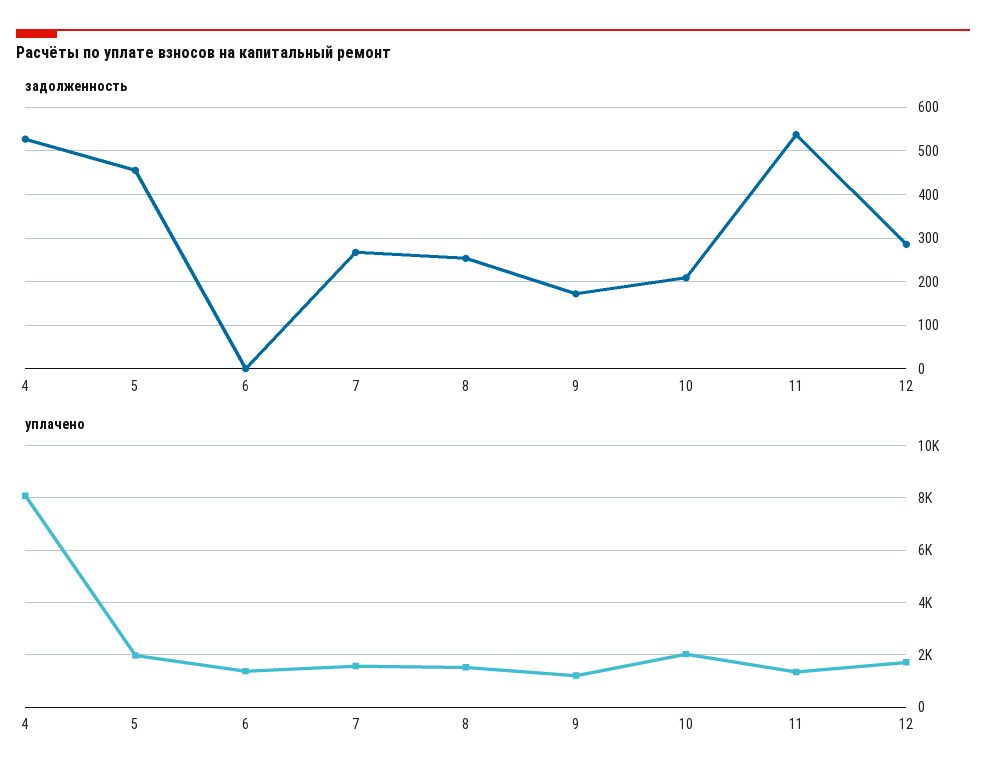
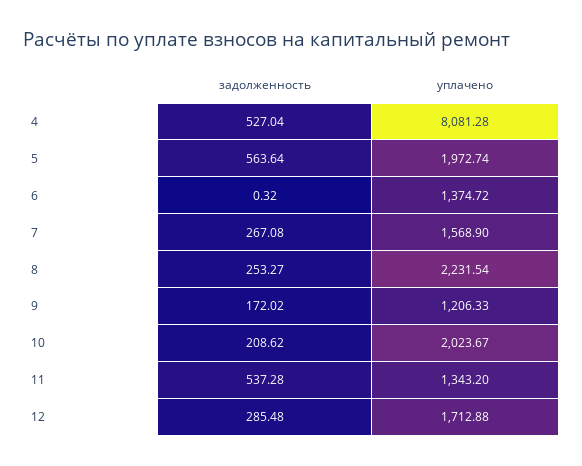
  {
    "задолженность": {
      "4": 527.04,
-     "5": 460,
+     "5": 563.64,
      "6": 0.32,
      "7": 267.08,
      "8": 253.27,
      "9": 172.02,
      "10": 208.62,
      "11": 537.28,
      "12": 285.48
    },
    "уплачено": {
      "4": 8081.28,
      "5": 1972.74,
      "6": 1374.72,
      "7": 1568.9,
-     "8": 1500,
+     "8": 2231.54,
      "9": 1206.33,
      "10": 2023.67,
      "11": 1343.2,
      "12": 1712.88
    }
  }

